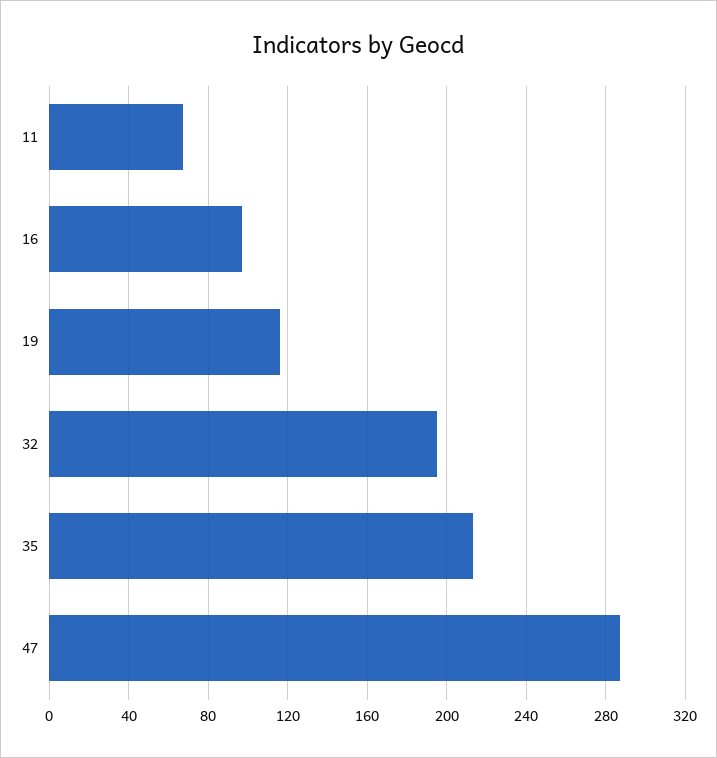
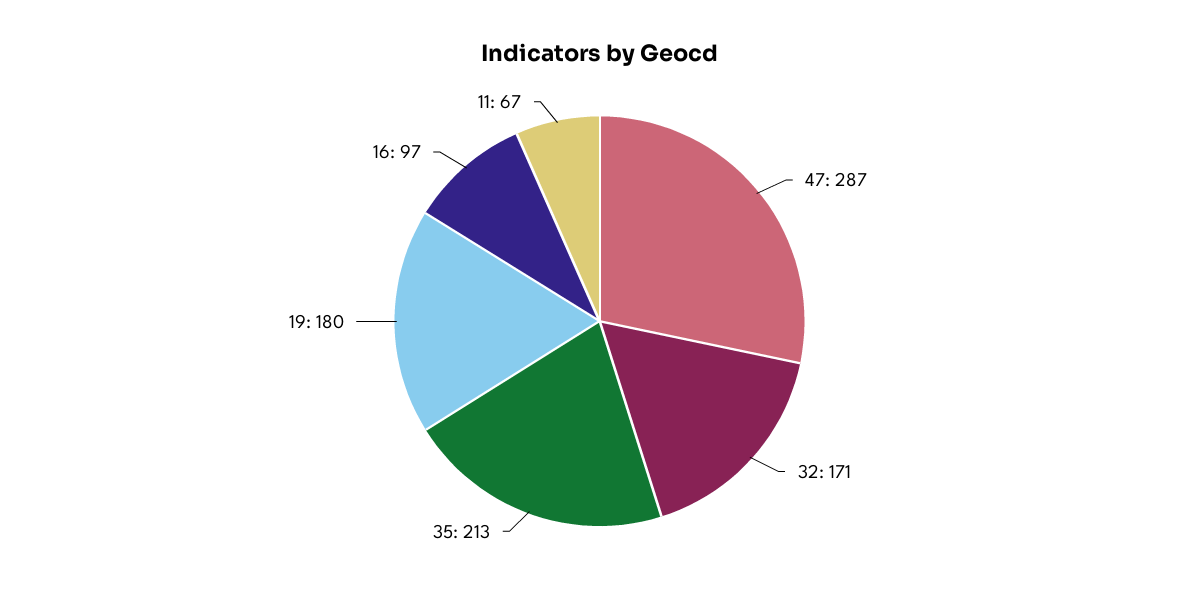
  {
    "11": 67,
    "16": 97,
-   "19": 115,
+   "19": 180,
-   "32": 195,
+   "32": 171,
    "35": 213,
    "47": 287
  }

